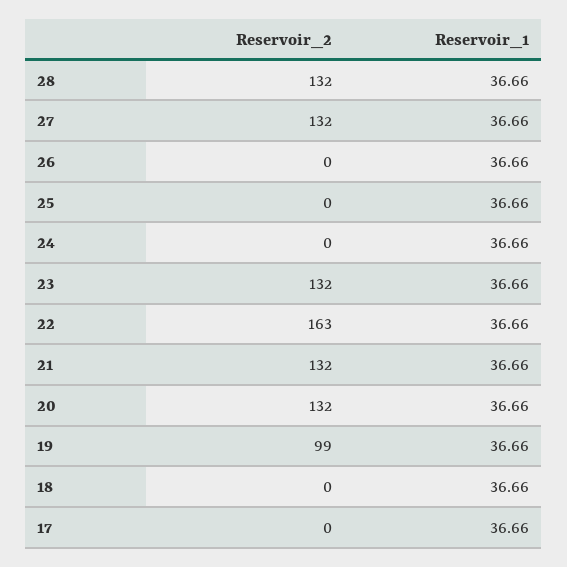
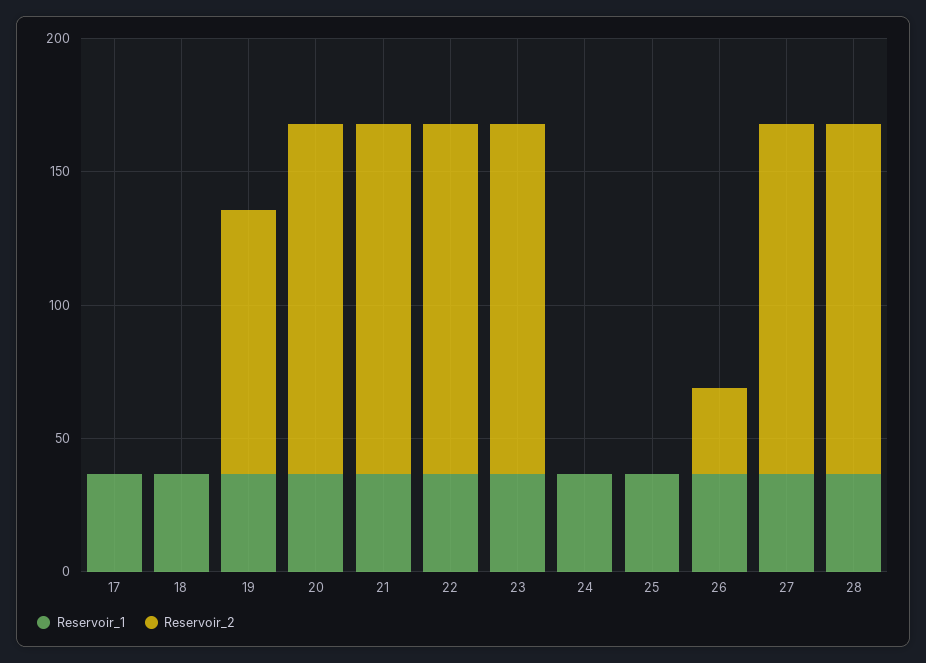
  {
    "Reservoir_2": {
      "28": 132,
      "27": 132,
-     "26": 0,
+     "26": 30,
      "25": 0,
      "24": 0,
      "23": 132,
-     "22": 163,
+     "22": 130,
      "21": 132,
      "20": 132,
      "19": 99,
      "18": 0,
      "17": 0
    },
    "Reservoir_1": {
      "28": 36.66,
      "27": 36.66,
      "26": 36.66,
      "25": 36.66,
      "24": 36.66,
      "23": 36.66,
      "22": 36.66,
      "21": 36.66,
      "20": 36.66,
      "19": 36.66,
      "18": 36.66,
      "17": 36.66
    }
  }

